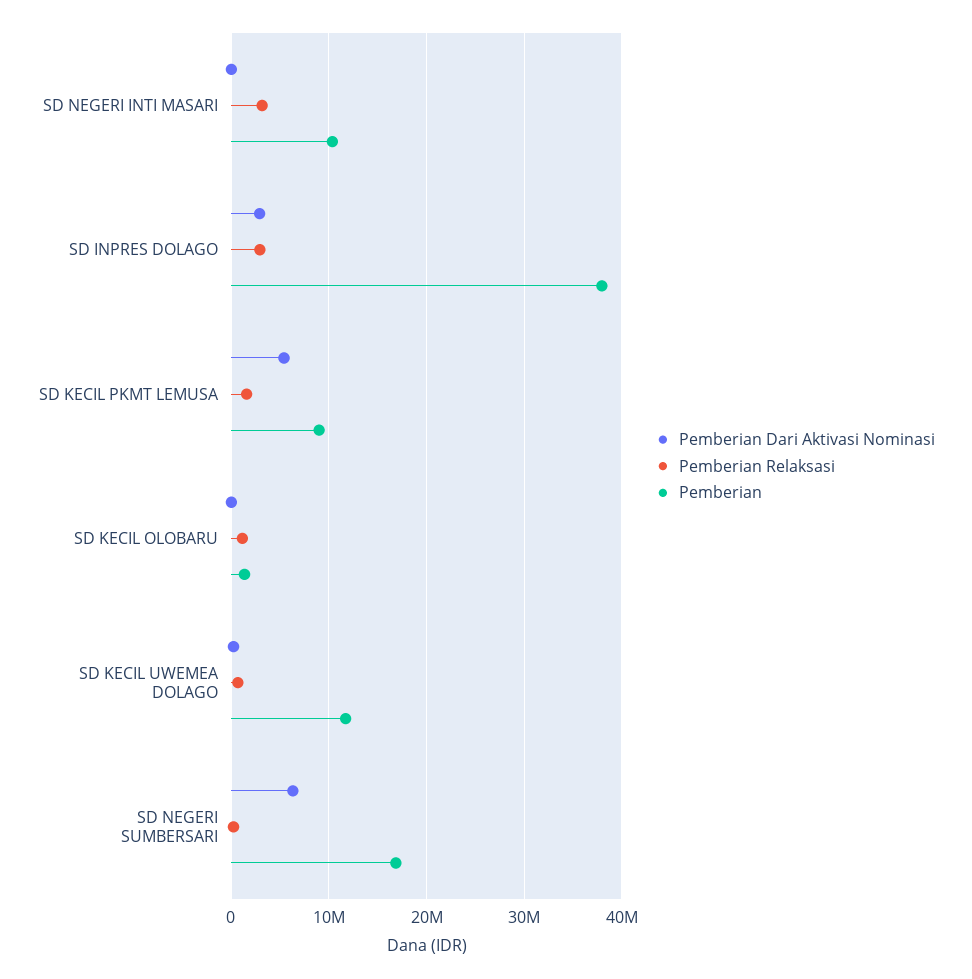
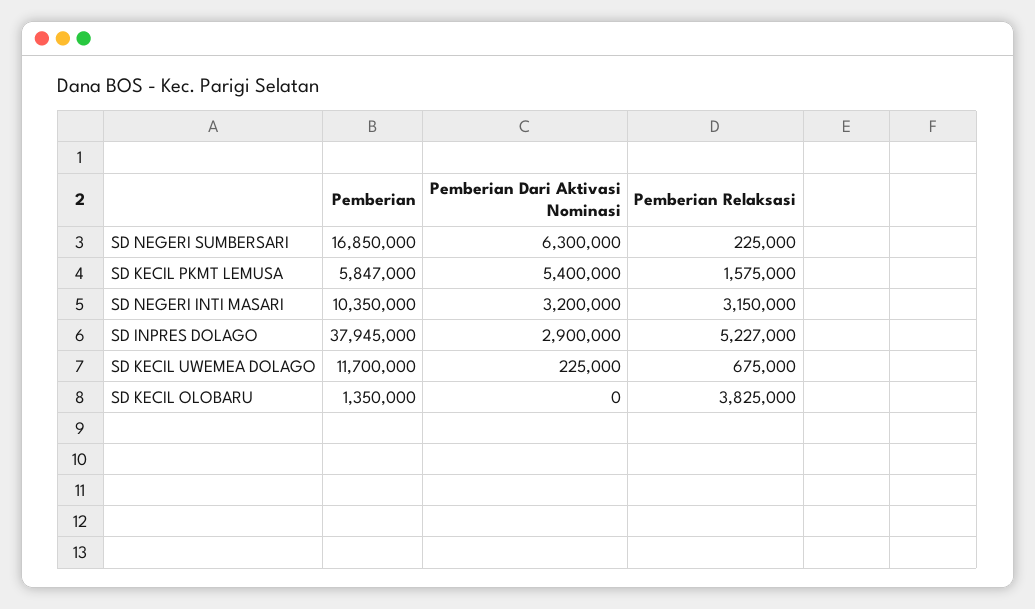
  {
    "Pemberian Dari Aktivasi Nominasi": {
-     "SD NEGERI INTI MASARI": 0,
+     "SD NEGERI INTI MASARI": 3200000,
      "SD INPRES DOLAGO": 2900000,
      "SD KECIL PKMT LEMUSA": 5400000,
      "SD KECIL OLOBARU": 0,
      "SD KECIL UWEMEA DOLAGO": 225000,
      "SD NEGERI SUMBERSARI": 6300000
    },
    "Pemberian Relaksasi": {
      "SD NEGERI INTI MASARI": 3150000,
-     "SD INPRES DOLAGO": 3000000,
+     "SD INPRES DOLAGO": 5227000,
      "SD KECIL PKMT LEMUSA": 1575000,
-     "SD KECIL OLOBARU": 1000000,
+     "SD KECIL OLOBARU": 3825000,
      "SD KECIL UWEMEA DOLAGO": 675000,
      "SD NEGERI SUMBERSARI": 225000
    },
    "Pemberian": {
      "SD NEGERI INTI MASARI": 10350000,
      "SD INPRES DOLAGO": 37945000,
-     "SD KECIL PKMT LEMUSA": 9000000,
+     "SD KECIL PKMT LEMUSA": 5847000,
      "SD KECIL OLOBARU": 1350000,
      "SD KECIL UWEMEA DOLAGO": 11700000,
      "SD NEGERI SUMBERSARI": 16850000
    }
  }

